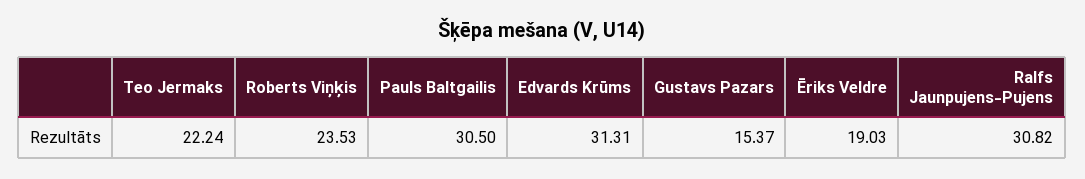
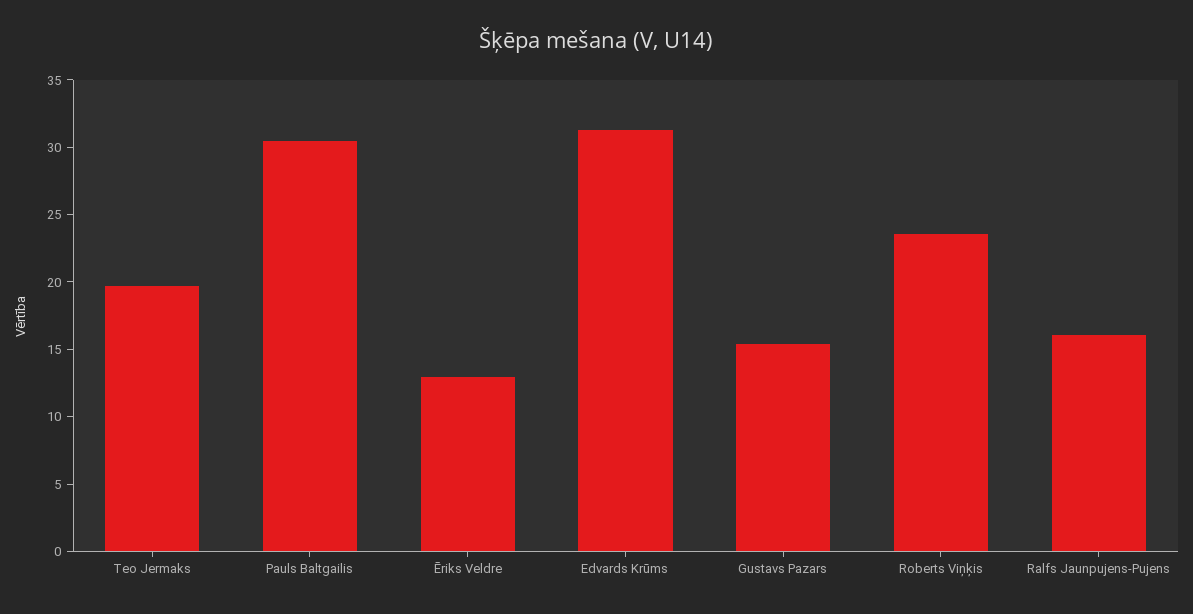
  {
-   "Teo Jermaks": 22.24,
+   "Teo Jermaks": 20,
    "Roberts Viņķis": 23.53,
    "Pauls Baltgailis": 30.5,
    "Edvards Krūms": 31.31,
    "Gustavs Pazars": 15.37,
-   "Ēriks Veldre": 19.03,
+   "Ēriks Veldre": 13,
-   "Ralfs Jaunpujens-Pujens": 30.82
+   "Ralfs Jaunpujens-Pujens": 16
  }

